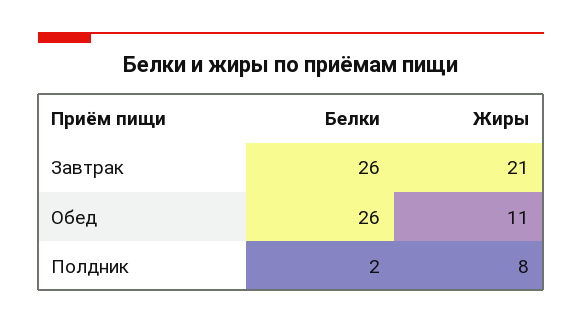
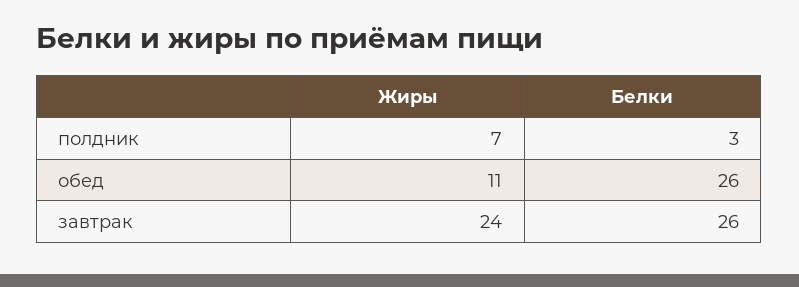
  {
    "Белки": {
      "Завтрак": 26,
      "Обед": 26,
-     "Полдник": 2
+     "Полдник": 3
    },
    "Жиры": {
-     "Завтрак": 21,
+     "Завтрак": 24,
      "Обед": 11,
-     "Полдник": 8
+     "Полдник": 7
    }
  }

